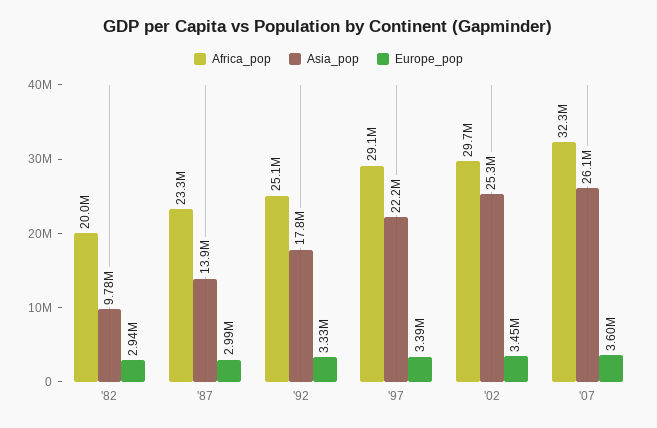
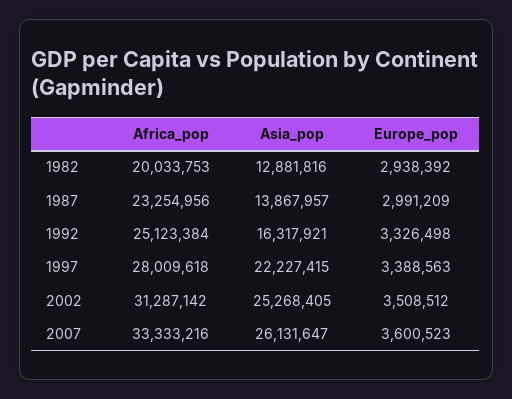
  {
    "Africa_pop": {
      "'82": 20033753,
      "'87": 23254956,
      "'92": 25123384,
-     "'97": 29100000,
+     "'97": 28009618,
-     "'02": 29700000,
+     "'02": 31287142,
-     "'07": 32300000
+     "'07": 33333216
    },
    "Asia_pop": {
-     "'82": 9780000,
+     "'82": 12881816,
      "'87": 13867957,
-     "'92": 17800000,
+     "'92": 16317921,
      "'97": 22227415,
      "'02": 25268405,
      "'07": 26131647
    },
    "Europe_pop": {
      "'82": 2938392,
      "'87": 2991209,
      "'92": 3326498,
      "'97": 3388563,
-     "'02": 3450000,
+     "'02": 3508512,
      "'07": 3600523
    }
  }

